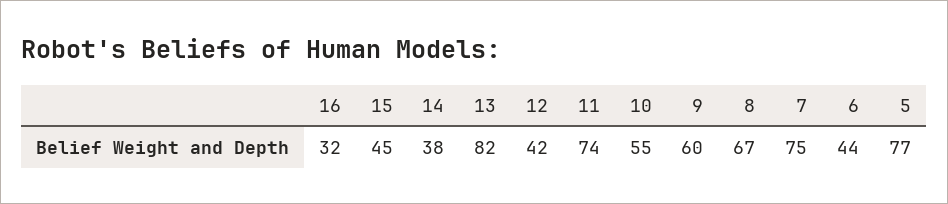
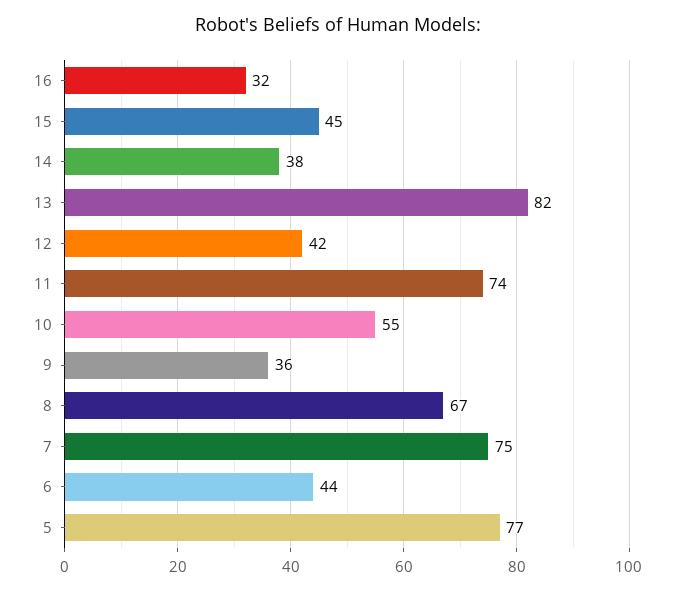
  {
    "16": 32,
    "15": 45,
    "14": 38,
    "13": 82,
    "12": 42,
    "11": 74,
    "10": 55,
-   "9": 60,
+   "9": 36,
    "8": 67,
    "7": 75,
    "6": 44,
    "5": 77
  }

